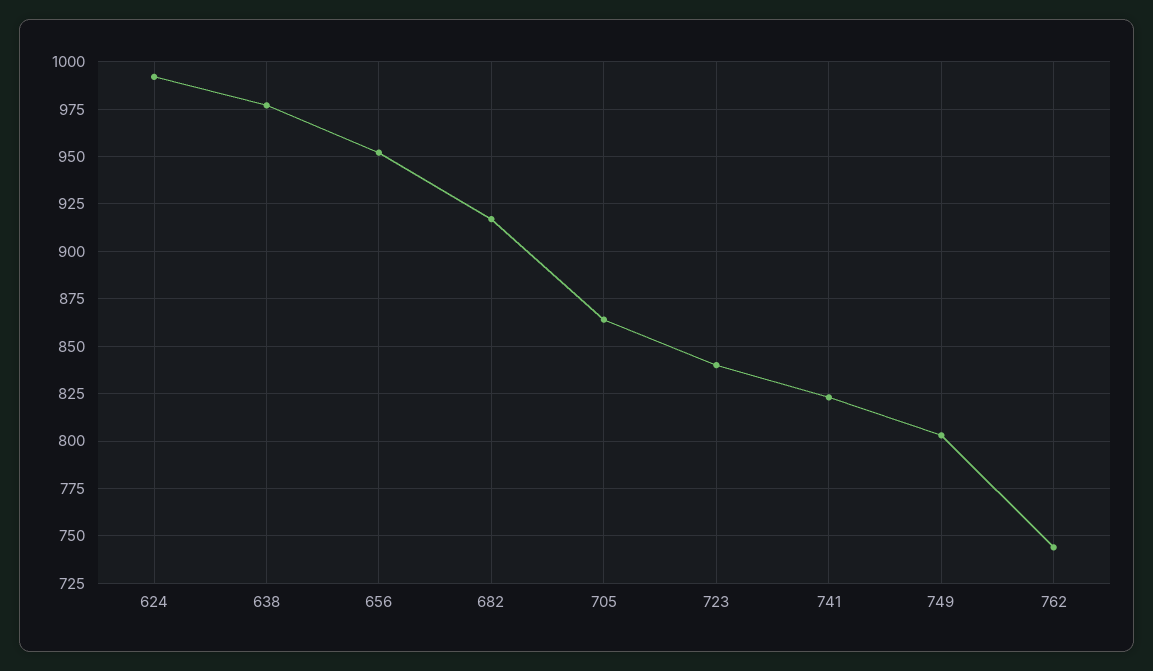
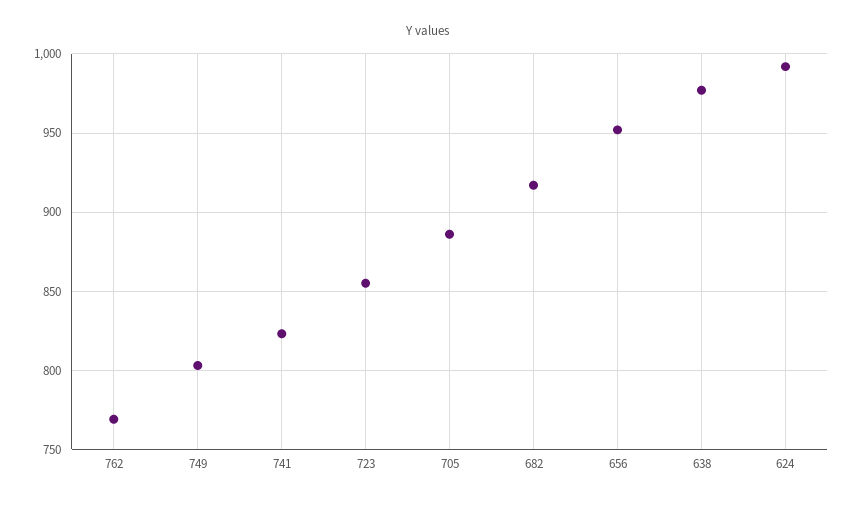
  {
    "624": 990,
    "638": 975,
    "656": 950,
    "682": 915,
-   "705": 865,
+   "705": 885,
-   "723": 840,
+   "723": 855,
    "741": 825,
    "749": 805,
-   "762": 745
+   "762": 770
  }

